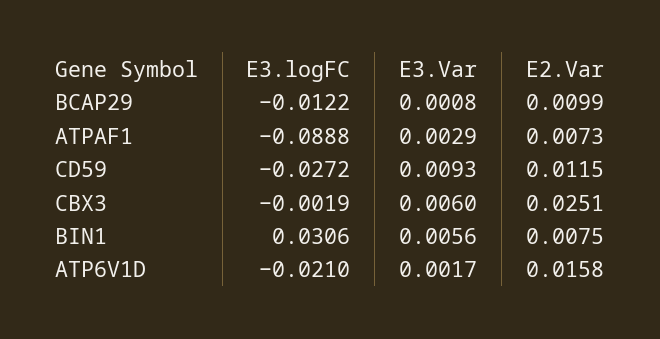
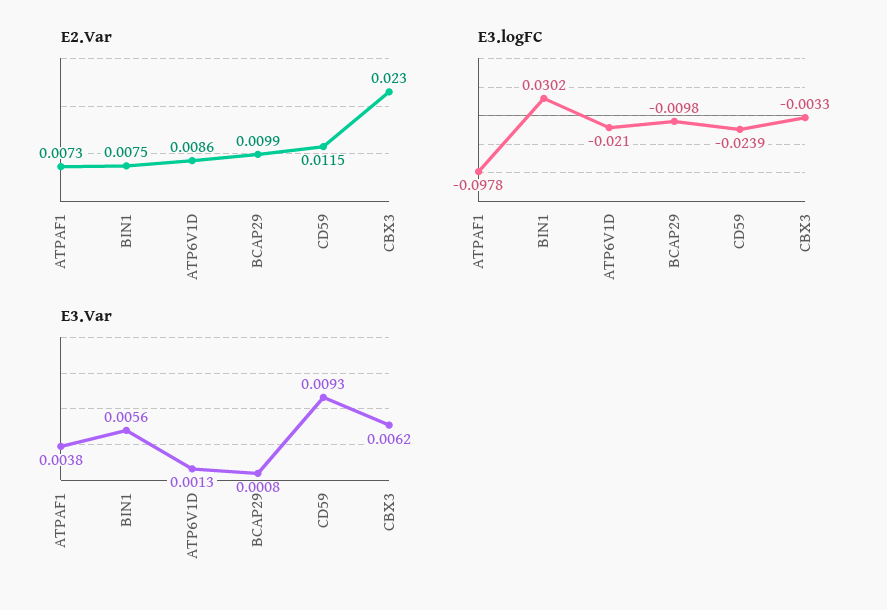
  {
    "E3.logFC": {
-     "BCAP29": -0.0122,
+     "BCAP29": -0.0098,
-     "ATPAF1": -0.0888,
+     "ATPAF1": -0.0978,
-     "CD59": -0.0272,
+     "CD59": -0.0239,
-     "CBX3": -0.0019,
+     "CBX3": -0.0033,
-     "BIN1": 0.0306,
+     "BIN1": 0.0302,
      "ATP6V1D": -0.021
    },
    "E3.Var": {
      "BCAP29": 0.0008,
-     "ATPAF1": 0.0029,
+     "ATPAF1": 0.0038,
      "CD59": 0.0093,
-     "CBX3": 0.006,
+     "CBX3": 0.0062,
      "BIN1": 0.0056,
-     "ATP6V1D": 0.0017
+     "ATP6V1D": 0.0013
    },
    "E2.Var": {
      "BCAP29": 0.0099,
      "ATPAF1": 0.0073,
      "CD59": 0.0115,
-     "CBX3": 0.0251,
+     "CBX3": 0.023,
      "BIN1": 0.0075,
-     "ATP6V1D": 0.0158
+     "ATP6V1D": 0.0086
    }
  }

